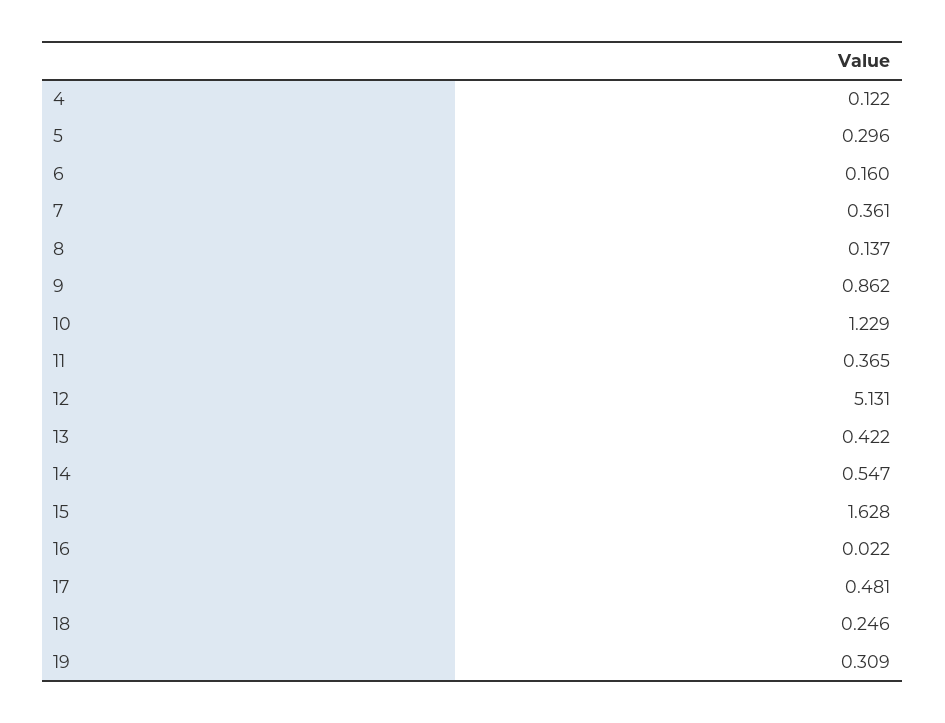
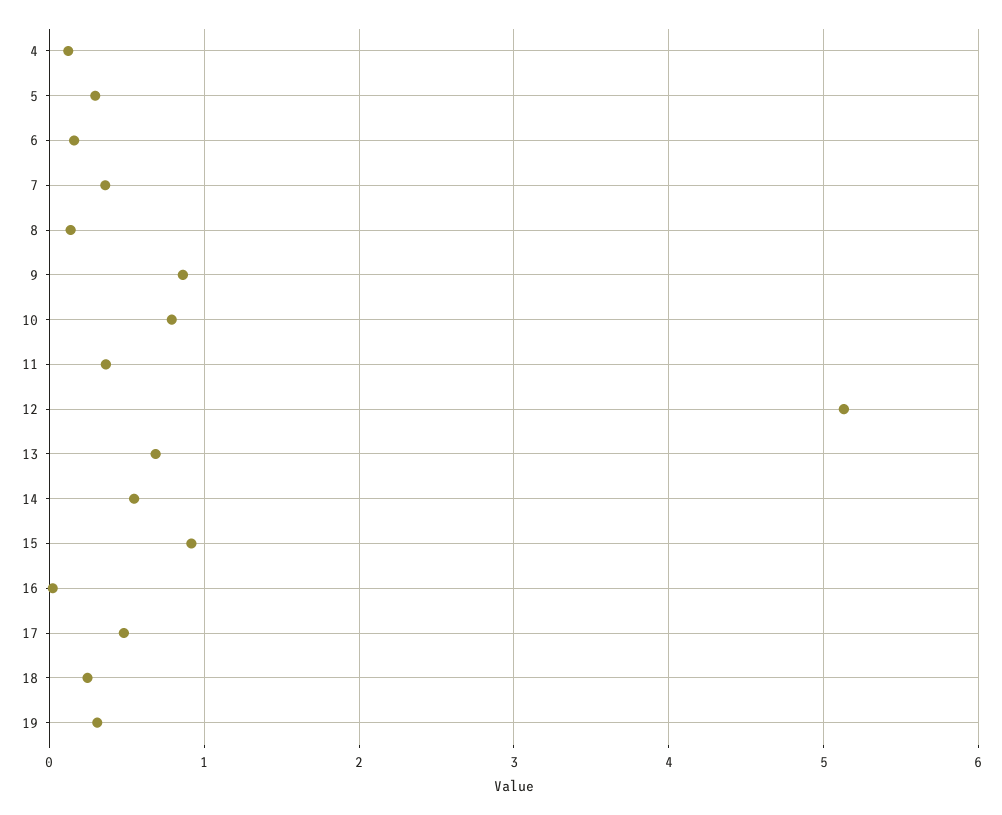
  {
    "4": 0.122,
    "5": 0.296,
    "6": 0.16,
    "7": 0.361,
    "8": 0.137,
    "9": 0.862,
-   "10": 1.229,
+   "10": 0.8,
    "11": 0.365,
    "12": 5.131,
-   "13": 0.422,
+   "13": 0.7,
    "14": 0.547,
-   "15": 1.628,
+   "15": 0.9,
    "16": 0.022,
    "17": 0.481,
    "18": 0.246,
    "19": 0.309
  }

